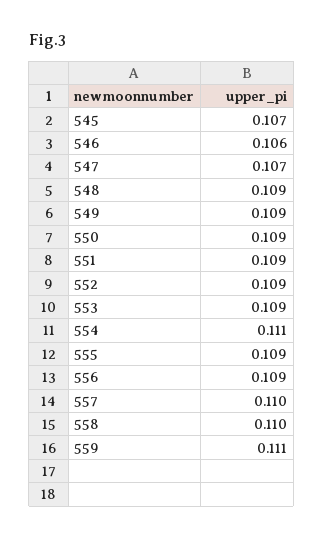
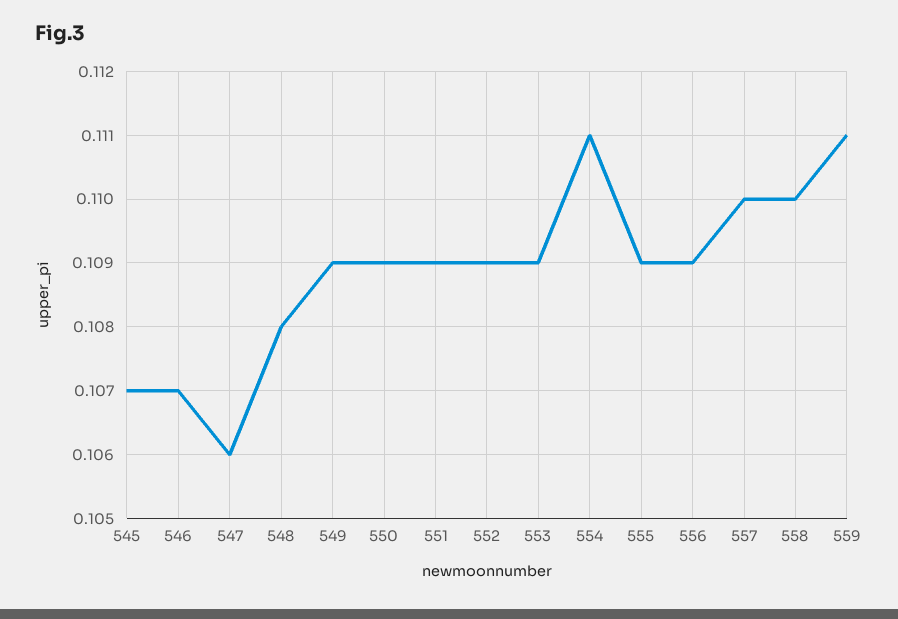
  {
    "545": 0.107,
-   "546": 0.106,
+   "546": 0.107,
-   "547": 0.107,
+   "547": 0.106,
-   "548": 0.109,
+   "548": 0.108,
    "549": 0.109,
    "550": 0.109,
    "551": 0.109,
    "552": 0.109,
    "553": 0.109,
    "554": 0.111,
    "555": 0.109,
    "556": 0.109,
    "557": 0.11,
    "558": 0.11,
    "559": 0.111
  }

